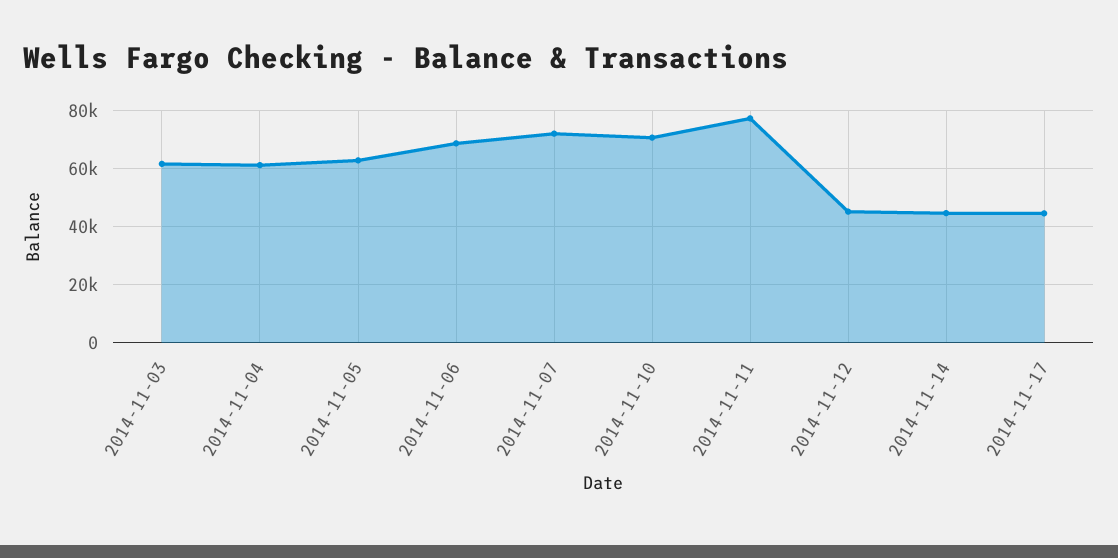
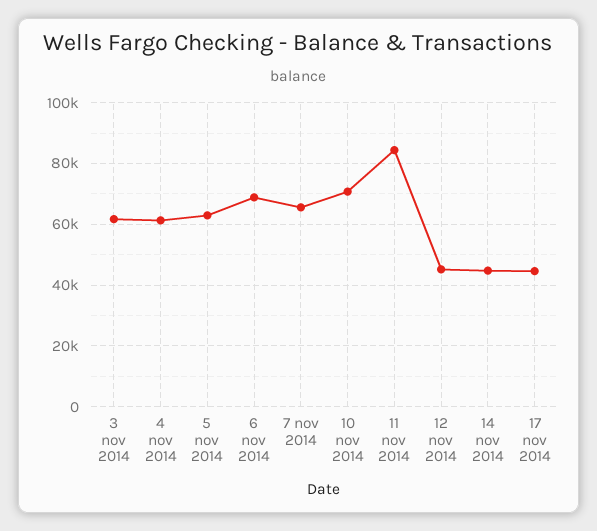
  {
    "2014-11-03": 62000,
    "2014-11-04": 62000,
    "2014-11-05": 62000,
    "2014-11-06": 68000,
-   "2014-11-07": 72500,
+   "2014-11-07": 66000,
    "2014-11-10": 70000,
-   "2014-11-11": 77500,
+   "2014-11-11": 84000,
    "2014-11-12": 46000,
    "2014-11-14": 44000,
    "2014-11-17": 44000
  }

